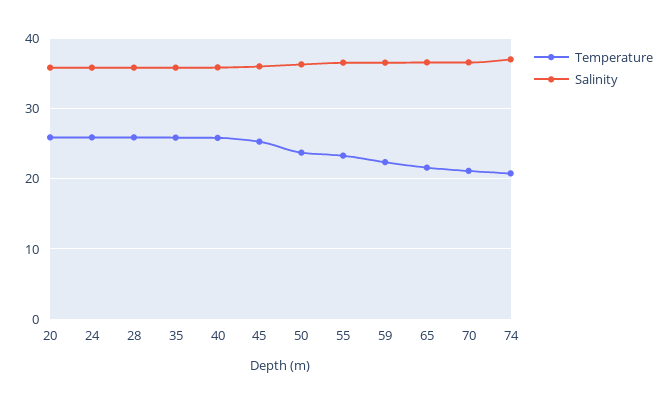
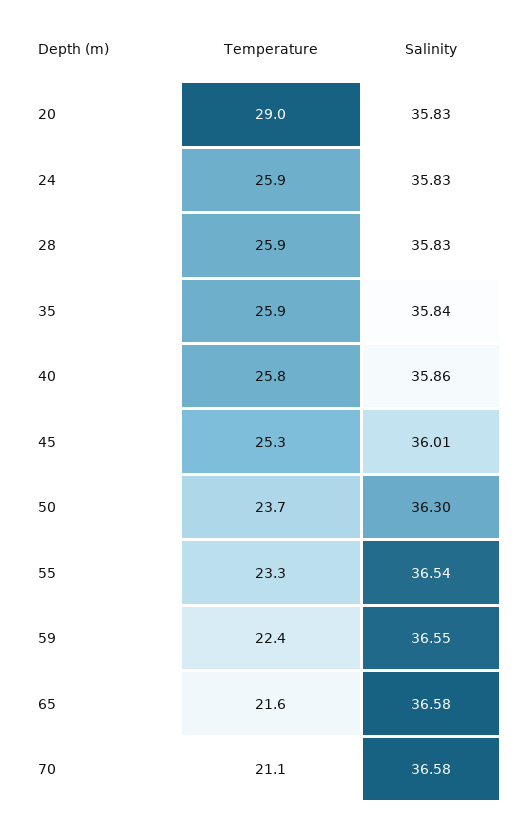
  {
    "Temperature": {
-     "20": 26,
+     "20": 29,
      "24": 25.9,
      "28": 25.9,
      "35": 25.9,
      "40": 25.8,
      "45": 25.3,
      "50": 23.7,
      "55": 23.3,
      "59": 22.4,
      "65": 21.6,
-     "70": 21.1,
+     "70": 21.1
-     "74": 21
    },
    "Salinity": {
      "20": 35.83,
      "24": 35.83,
      "28": 35.83,
      "35": 35.84,
      "40": 35.86,
      "45": 36.01,
      "50": 36.3,
      "55": 36.54,
      "59": 36.55,
      "65": 36.58,
-     "70": 36.58,
+     "70": 36.58
-     "74": 37
    }
  }

